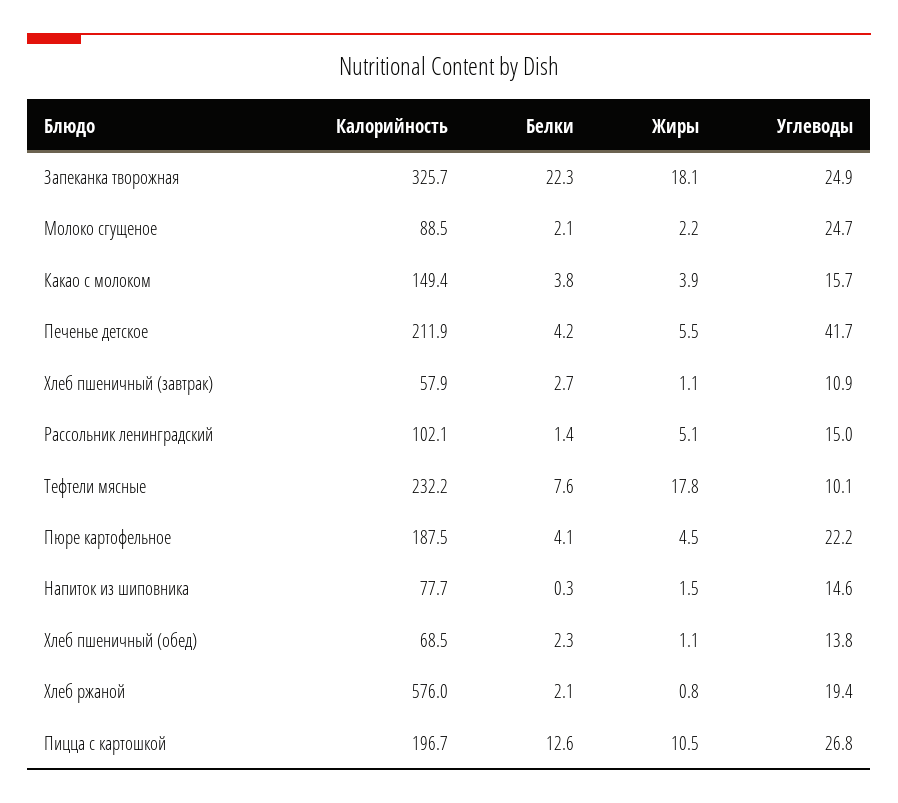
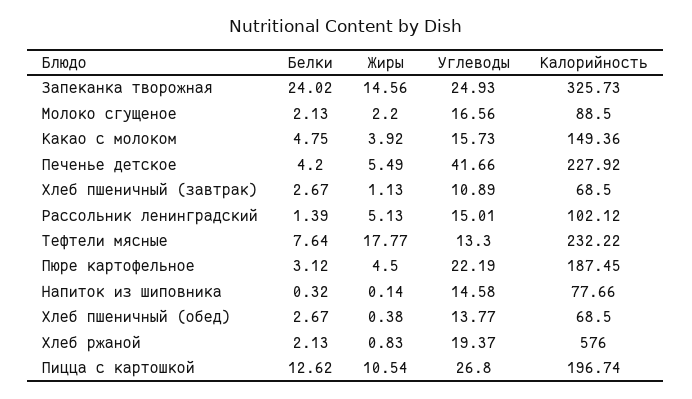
  {
    "Калорийность": {
      "Запеканка творожная": 325.73,
      "Молоко сгущеное": 88.5,
      "Какао с молоком": 149.36,
-     "Печенье детское": 211.9,
+     "Печенье детское": 227.92,
-     "Хлеб пшеничный (завтрак)": 57.9,
+     "Хлеб пшеничный (завтрак)": 68.5,
      "Рассольник ленинградский": 102.12,
      "Тефтели мясные": 232.22,
      "Пюре картофельное": 187.45,
      "Напиток из шиповника": 77.66,
      "Хлеб пшеничный (обед)": 68.5,
      "Хлеб ржаной": 576,
      "Пицца с картошкой": 196.74
    },
    "Белки": {
-     "Запеканка творожная": 22.3,
+     "Запеканка творожная": 24.02,
      "Молоко сгущеное": 2.13,
-     "Какао с молоком": 3.8,
+     "Какао с молоком": 4.75,
      "Печенье детское": 4.2,
      "Хлеб пшеничный (завтрак)": 2.67,
      "Рассольник ленинградский": 1.39,
      "Тефтели мясные": 7.64,
-     "Пюре картофельное": 4.1,
+     "Пюре картофельное": 3.12,
      "Напиток из шиповника": 0.32,
-     "Хлеб пшеничный (обед)": 2.3,
+     "Хлеб пшеничный (обед)": 2.67,
      "Хлеб ржаной": 2.13,
      "Пицца с картошкой": 12.62
    },
    "Жиры": {
-     "Запеканка творожная": 18.1,
+     "Запеканка творожная": 14.56,
      "Молоко сгущеное": 2.2,
      "Какао с молоком": 3.92,
      "Печенье детское": 5.49,
      "Хлеб пшеничный (завтрак)": 1.13,
      "Рассольник ленинградский": 5.13,
      "Тефтели мясные": 17.77,
      "Пюре картофельное": 4.5,
-     "Напиток из шиповника": 1.5,
+     "Напиток из шиповника": 0.14,
-     "Хлеб пшеничный (обед)": 1.1,
+     "Хлеб пшеничный (обед)": 0.38,
      "Хлеб ржаной": 0.83,
      "Пицца с картошкой": 10.54
    },
    "Углеводы": {
      "Запеканка творожная": 24.93,
-     "Молоко сгущеное": 24.7,
+     "Молоко сгущеное": 16.56,
      "Какао с молоком": 15.73,
      "Печенье детское": 41.66,
      "Хлеб пшеничный (завтрак)": 10.89,
      "Рассольник ленинградский": 15.01,
-     "Тефтели мясные": 10.1,
+     "Тефтели мясные": 13.3,
      "Пюре картофельное": 22.19,
      "Напиток из шиповника": 14.58,
      "Хлеб пшеничный (обед)": 13.77,
      "Хлеб ржаной": 19.37,
      "Пицца с картошкой": 26.8
    }
  }

